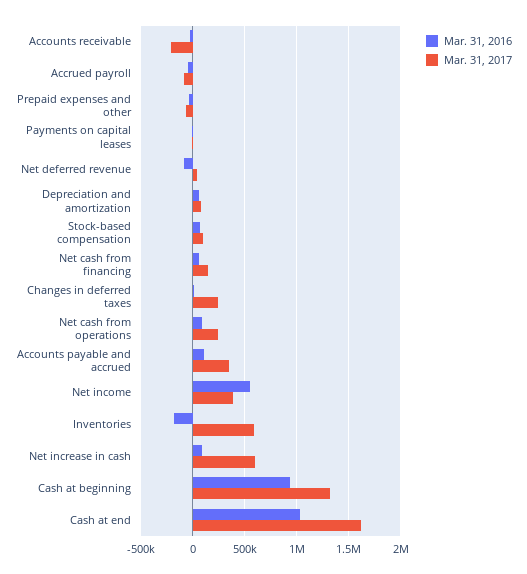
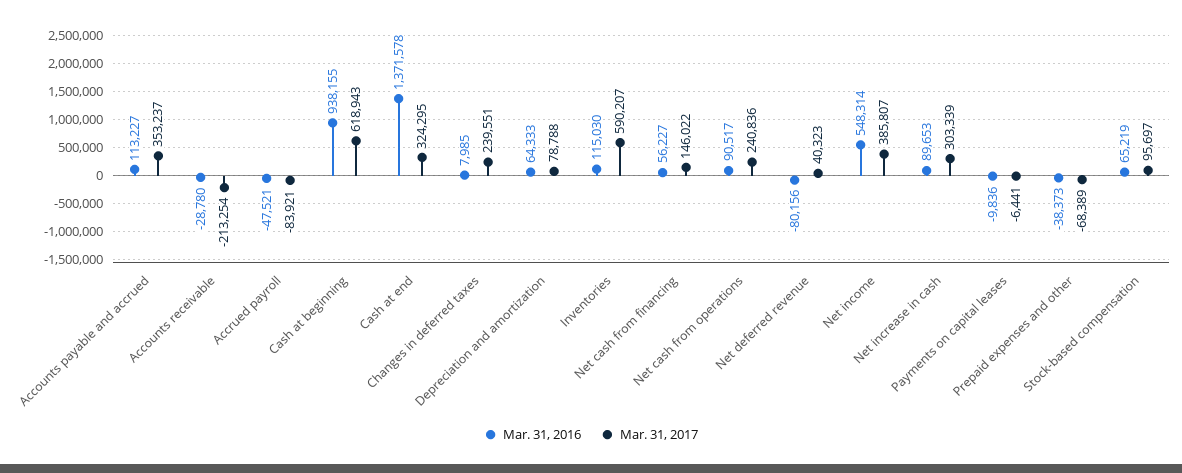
  {
    "Mar. 31, 2016": {
      "Accounts receivable": -28780,
      "Accrued payroll": -47521,
      "Prepaid expenses and other": -38373,
      "Payments on capital leases": -9836,
      "Net deferred revenue": -80156,
      "Depreciation and amortization": 64333,
      "Stock-based compensation": 65219,
      "Net cash from financing": 56227,
      "Changes in deferred taxes": 7985,
      "Net cash from operations": 90517,
      "Accounts payable and accrued": 113227,
      "Net income": 548314,
-     "Inventories": -200000,
+     "Inventories": 115030,
      "Net increase in cash": 89653,
      "Cash at beginning": 938155,
-     "Cash at end": 1000000
+     "Cash at end": 1371578
    },
    "Mar. 31, 2017": {
      "Accounts receivable": -213254,
      "Accrued payroll": -83921,
      "Prepaid expenses and other": -68389,
      "Payments on capital leases": -6441,
      "Net deferred revenue": 40323,
      "Depreciation and amortization": 78788,
      "Stock-based compensation": 95697,
      "Net cash from financing": 146022,
      "Changes in deferred taxes": 239551,
      "Net cash from operations": 240836,
      "Accounts payable and accrued": 353237,
      "Net income": 385807,
      "Inventories": 590207,
-     "Net increase in cash": 600000,
+     "Net increase in cash": 303339,
-     "Cash at beginning": 1300000,
+     "Cash at beginning": 618943,
-     "Cash at end": 1600000
+     "Cash at end": 324295
    }
  }

